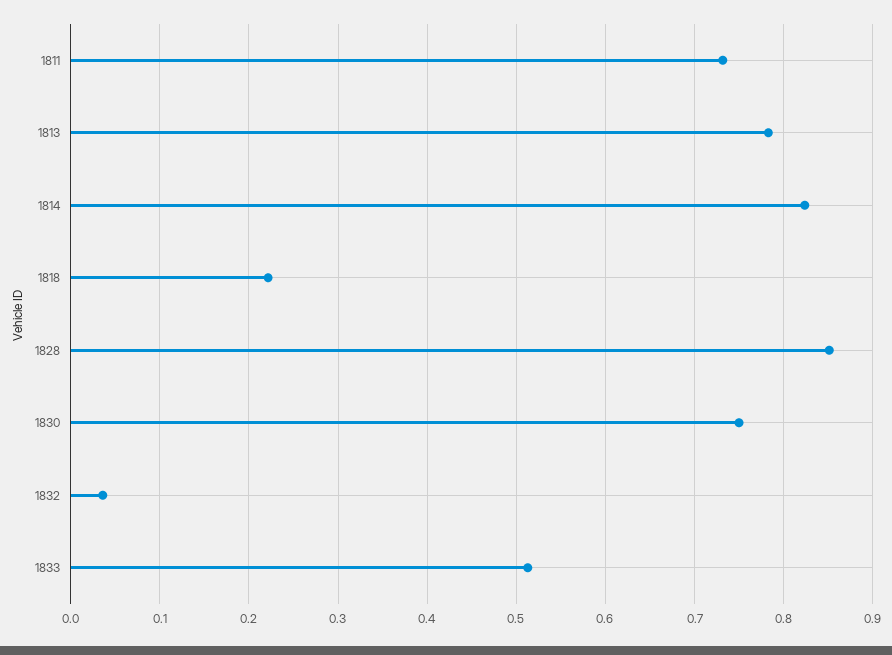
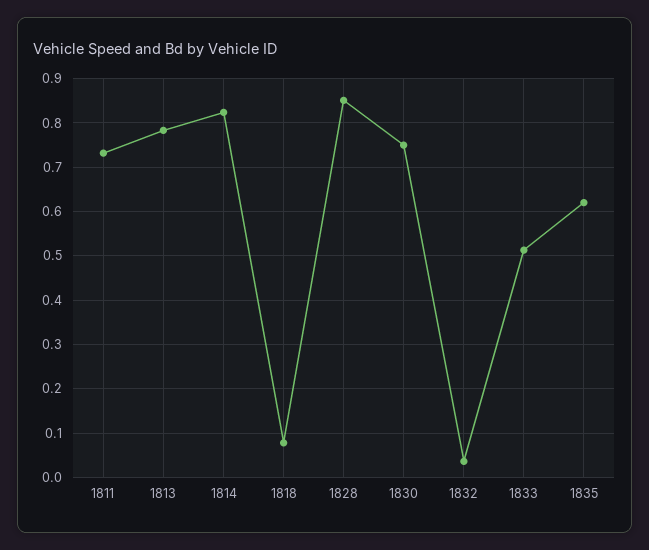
  {
    "1811": 0.73,
    "1813": 0.78,
    "1814": 0.82,
-   "1818": 0.22,
+   "1818": 0.08,
    "1828": 0.85,
    "1830": 0.75,
    "1832": 0.04,
-   "1833": 0.51
+   "1833": 0.51,
+   "1835": 0.62
  }

